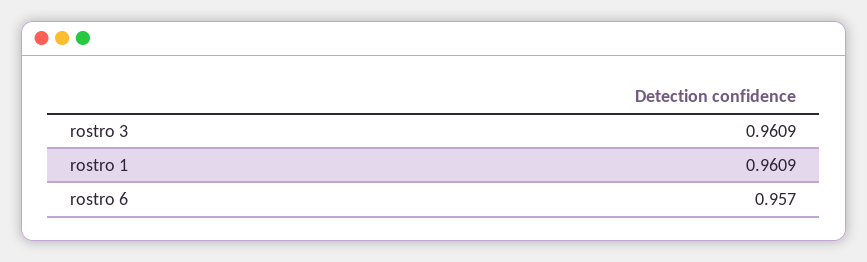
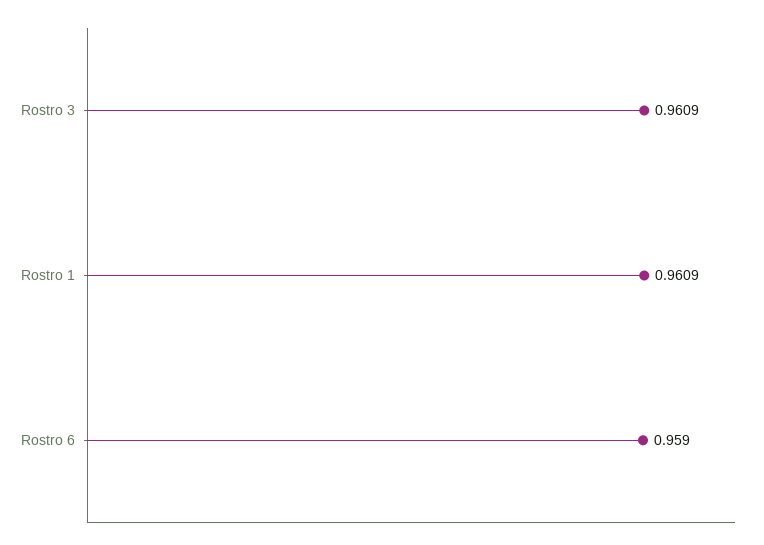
  {
    "rostro 3": 0.9609,
    "rostro 1": 0.9609,
-   "rostro 6": 0.957
+   "rostro 6": 0.959
  }

